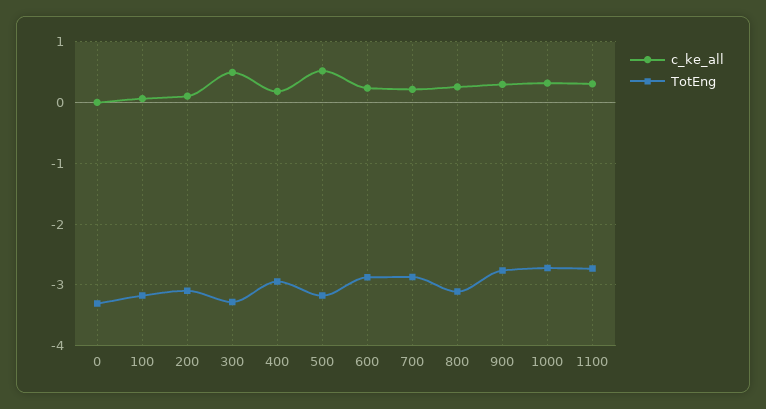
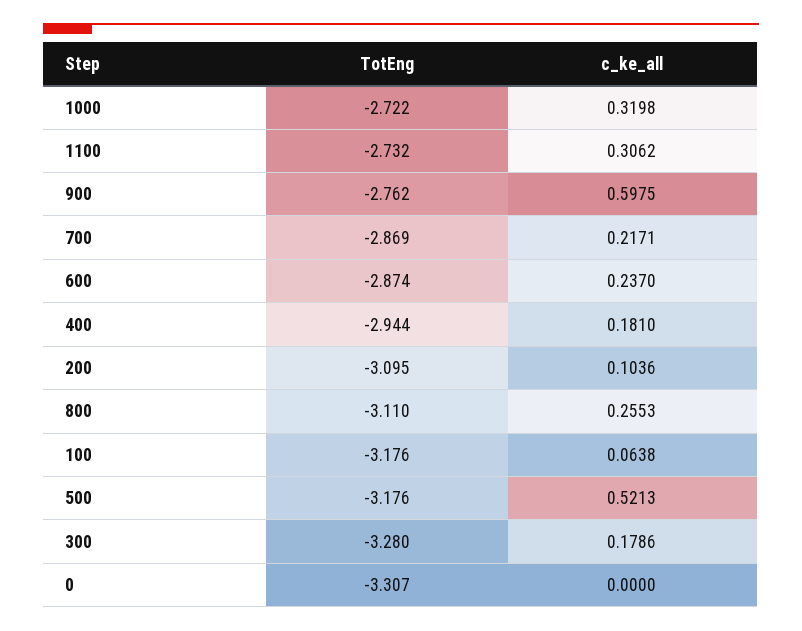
  {
    "c_ke_all": {
      "0": 0,
      "100": 0.0638,
      "200": 0.1036,
-     "300": 0.5,
+     "300": 0.1786,
      "400": 0.181,
      "500": 0.5213,
      "600": 0.237,
      "700": 0.2171,
      "800": 0.2553,
-     "900": 0.3,
+     "900": 0.5975,
      "1000": 0.3198,
      "1100": 0.3062
    },
    "TotEng": {
      "0": -3.307,
      "100": -3.176,
      "200": -3.095,
      "300": -3.28,
      "400": -2.944,
      "500": -3.176,
      "600": -2.874,
      "700": -2.869,
      "800": -3.11,
      "900": -2.762,
      "1000": -2.722,
      "1100": -2.732
    }
  }

